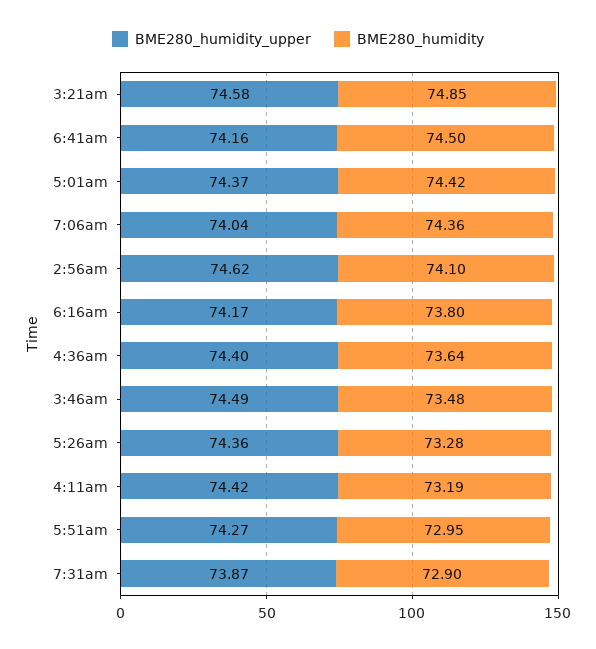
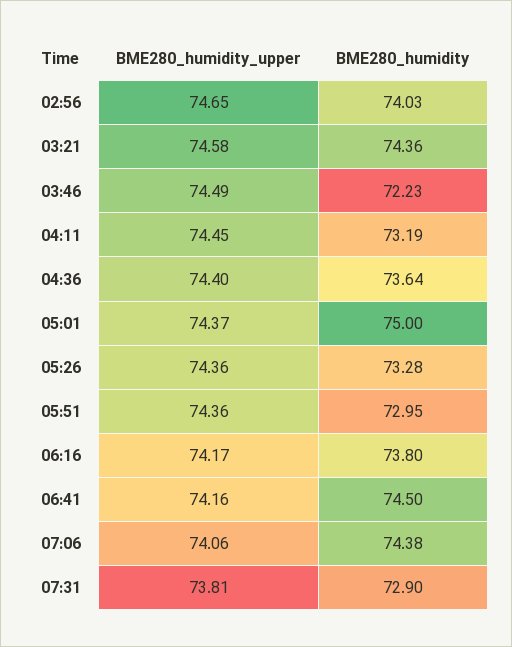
  {
    "BME280_humidity_upper": {
      "3:21am": 74.58,
      "6:41am": 74.16,
      "5:01am": 74.37,
-     "7:06am": 74.04,
+     "7:06am": 74.06,
-     "2:56am": 74.62,
+     "2:56am": 74.65,
      "6:16am": 74.17,
      "4:36am": 74.4,
      "3:46am": 74.49,
      "5:26am": 74.36,
-     "4:11am": 74.42,
+     "4:11am": 74.45,
-     "5:51am": 74.27,
+     "5:51am": 74.36,
-     "7:31am": 73.87
+     "7:31am": 73.81
    },
    "BME280_humidity": {
-     "3:21am": 74.85,
+     "3:21am": 74.36,
      "6:41am": 74.5,
-     "5:01am": 74.42,
+     "5:01am": 75,
-     "7:06am": 74.36,
+     "7:06am": 74.38,
-     "2:56am": 74.1,
+     "2:56am": 74.03,
      "6:16am": 73.8,
      "4:36am": 73.64,
-     "3:46am": 73.48,
+     "3:46am": 72.23,
      "5:26am": 73.28,
      "4:11am": 73.19,
      "5:51am": 72.95,
      "7:31am": 72.9
    }
  }

